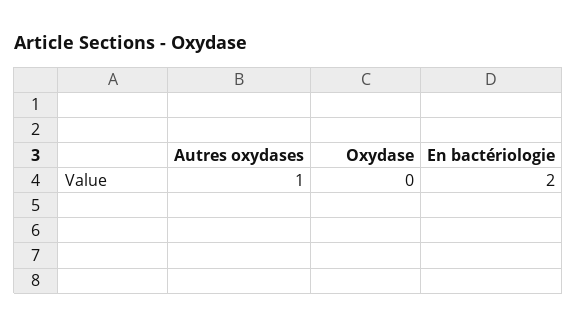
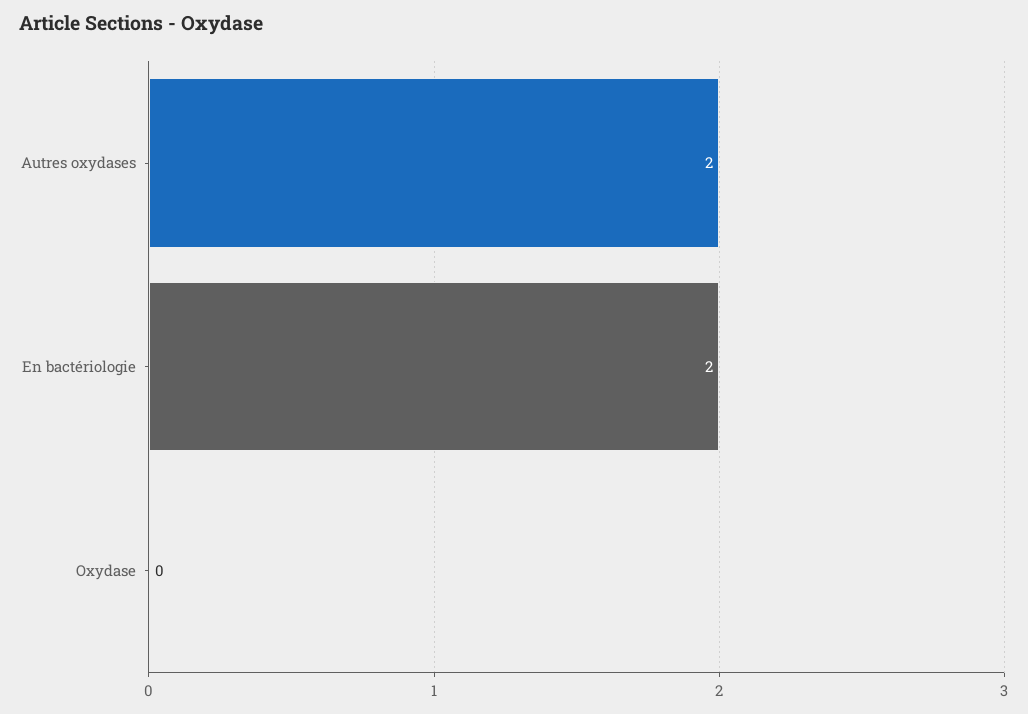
  {
-   "Autres oxydases": 1,
+   "Autres oxydases": 2,
    "Oxydase": 0,
    "En bactériologie": 2
  }

